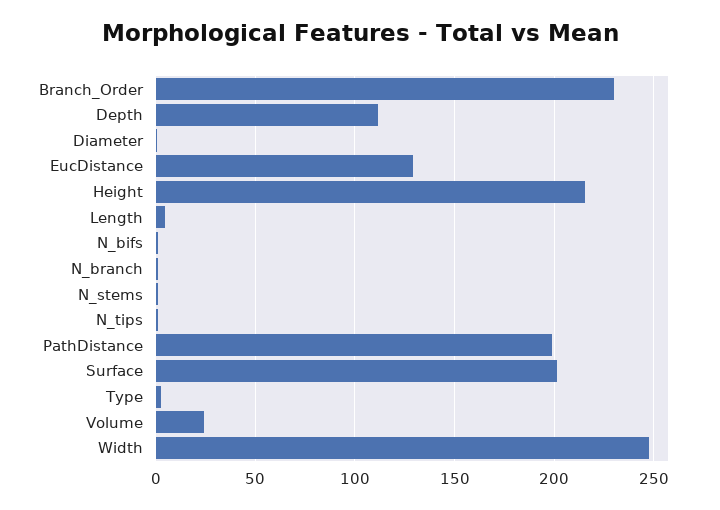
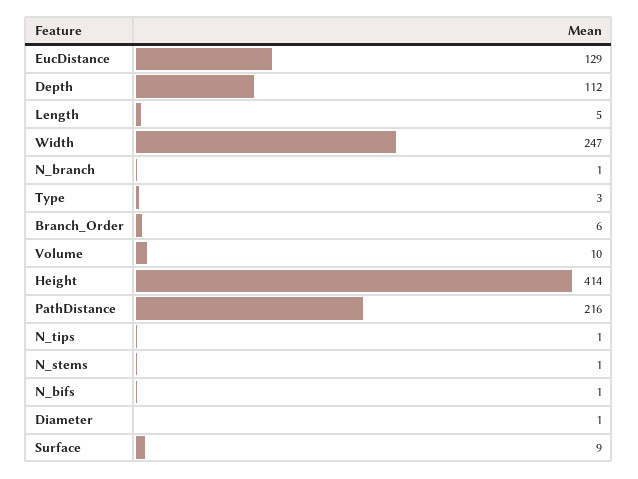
  {
-   "Branch_Order": 230,
+   "Branch_Order": 6,
    "Depth": 112,
    "Diameter": 1,
    "EucDistance": 129,
-   "Height": 215,
+   "Height": 414,
    "Length": 5,
    "N_bifs": 1,
    "N_branch": 1,
    "N_stems": 1,
    "N_tips": 1,
-   "PathDistance": 200,
+   "PathDistance": 216,
-   "Surface": 200,
+   "Surface": 9,
    "Type": 3,
-   "Volume": 25,
+   "Volume": 10,
    "Width": 247
  }

